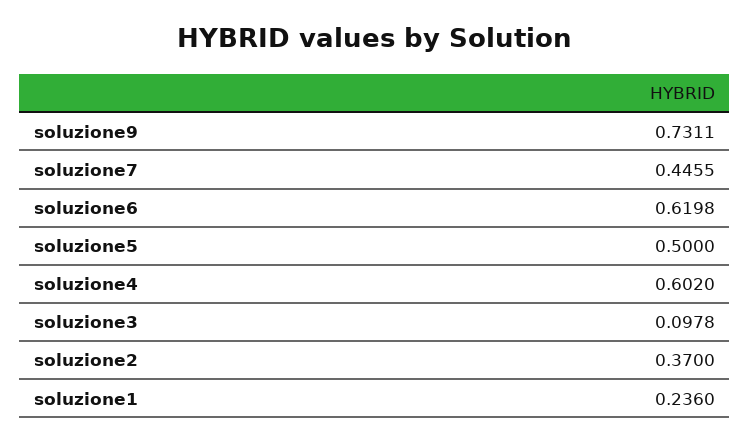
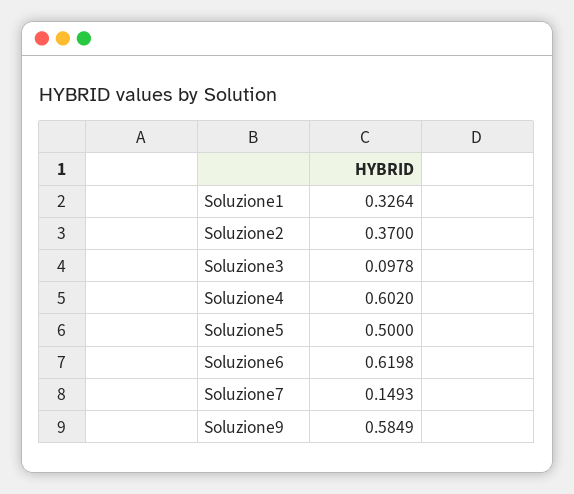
  {
-   "soluzione9": 0.7311,
+   "soluzione9": 0.5849,
-   "soluzione7": 0.4455,
+   "soluzione7": 0.1493,
    "soluzione6": 0.6198,
    "soluzione5": 0.5,
    "soluzione4": 0.602,
    "soluzione3": 0.0978,
    "soluzione2": 0.37,
-   "soluzione1": 0.236
+   "soluzione1": 0.3264
  }

